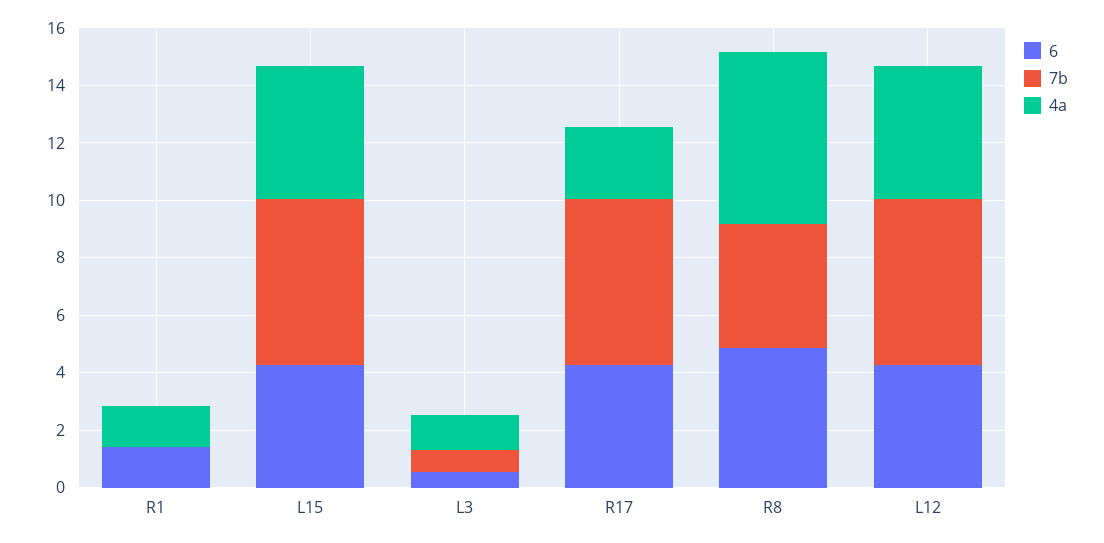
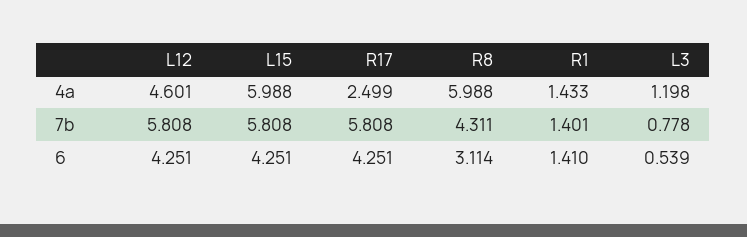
  {
    "6": {
      "R1": 1.41,
      "L15": 4.251,
      "L3": 0.539,
      "R17": 4.251,
-     "R8": 5,
+     "R8": 3.114,
      "L12": 4.251
    },
    "7b": {
-     "R1": 0,
+     "R1": 1.401,
      "L15": 5.808,
      "L3": 0.778,
      "R17": 5.808,
      "R8": 4.311,
      "L12": 5.808
    },
    "4a": {
      "R1": 1.433,
-     "L15": 4.5,
+     "L15": 5.988,
      "L3": 1.198,
      "R17": 2.499,
      "R8": 5.988,
      "L12": 4.601
    }
  }

